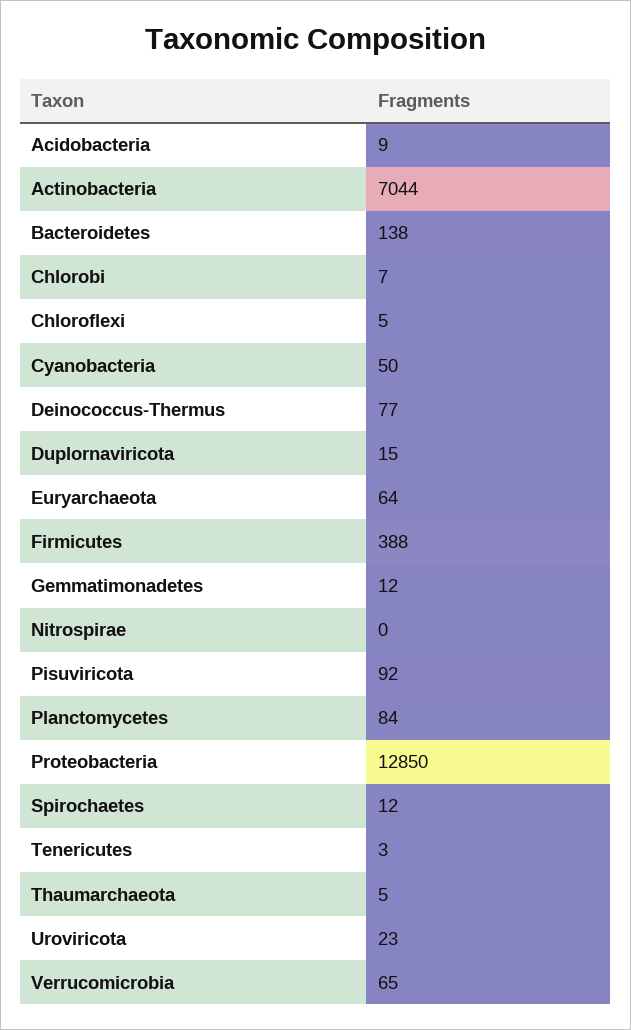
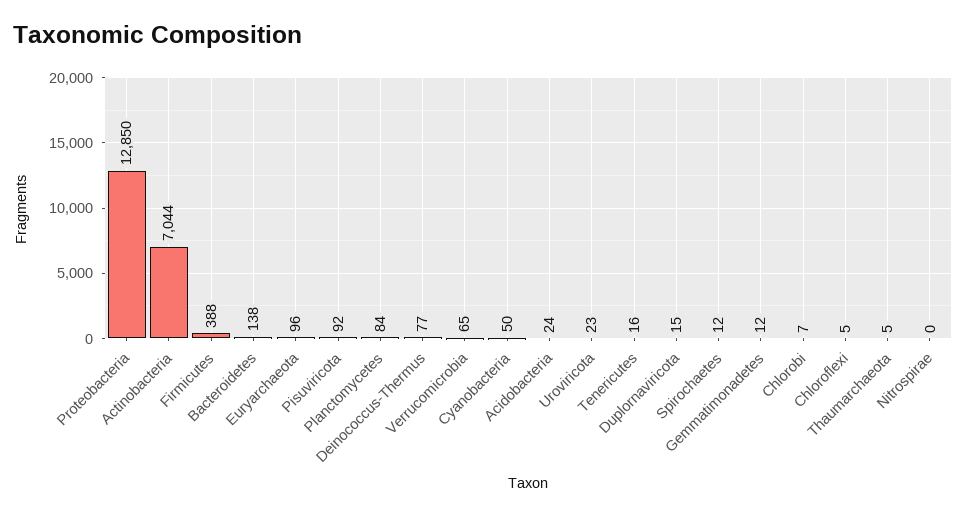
  {
-   "Acidobacteria": 9,
+   "Acidobacteria": 24,
    "Actinobacteria": 7044,
    "Bacteroidetes": 138,
    "Chlorobi": 7,
    "Chloroflexi": 5,
    "Cyanobacteria": 50,
    "Deinococcus-Thermus": 77,
    "Duplornaviricota": 15,
-   "Euryarchaeota": 64,
+   "Euryarchaeota": 96,
    "Firmicutes": 388,
    "Gemmatimonadetes": 12,
    "Nitrospirae": 0,
    "Pisuviricota": 92,
    "Planctomycetes": 84,
    "Proteobacteria": 12850,
    "Spirochaetes": 12,
-   "Tenericutes": 3,
+   "Tenericutes": 16,
    "Thaumarchaeota": 5,
    "Uroviricota": 23,
    "Verrucomicrobia": 65
  }

